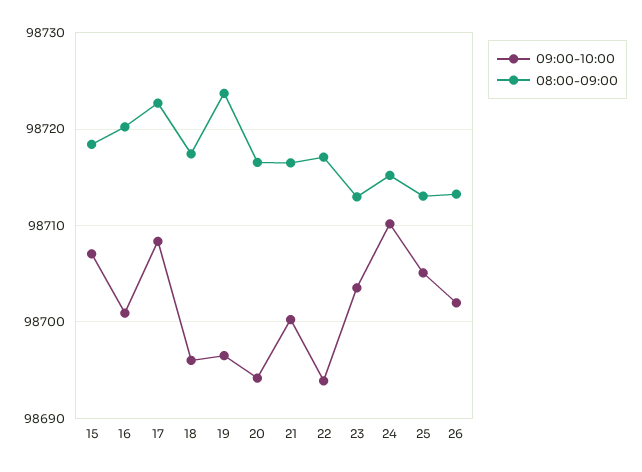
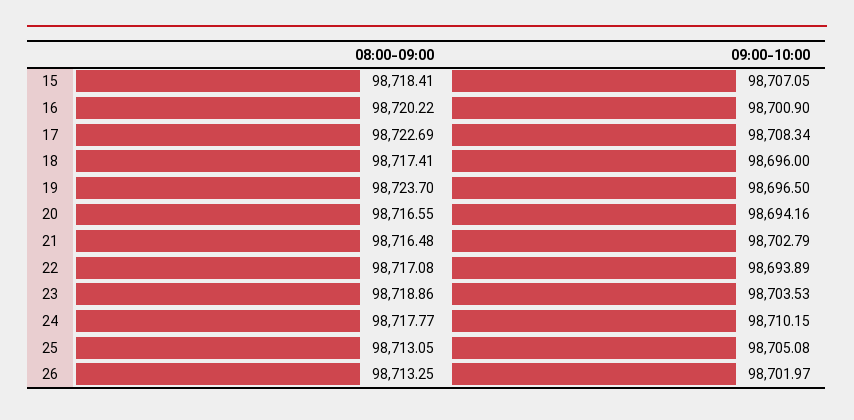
  {
    "09:00-10:00": {
      "15": 98707.05,
      "16": 98700.9,
      "17": 98708.34,
      "18": 98696,
      "19": 98696.5,
      "20": 98694.16,
-     "21": 98700,
+     "21": 98702.79,
      "22": 98693.89,
      "23": 98703.53,
      "24": 98710.15,
      "25": 98705.08,
      "26": 98701.97
    },
    "08:00-09:00": {
      "15": 98718.41,
      "16": 98720.22,
      "17": 98722.69,
      "18": 98717.41,
      "19": 98723.7,
      "20": 98716.55,
      "21": 98716.48,
      "22": 98717.08,
-     "23": 98713,
+     "23": 98718.86,
-     "24": 98715,
+     "24": 98717.77,
      "25": 98713.05,
      "26": 98713.25
    }
  }

